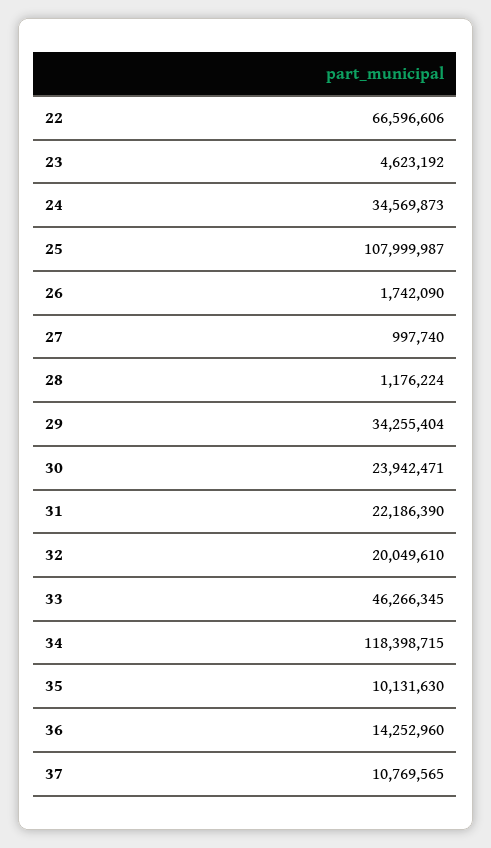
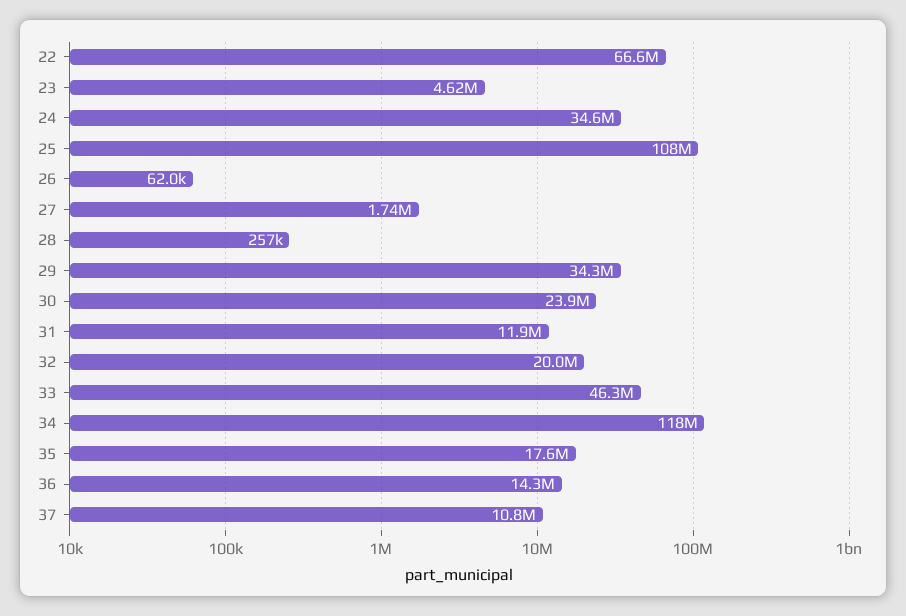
  {
    "22": 66596606,
    "23": 4623192,
    "24": 34569873,
    "25": 107999987,
-   "26": 1742090,
+   "26": 62000,
-   "27": 997740,
+   "27": 1740000,
-   "28": 1176224,
+   "28": 257000,
    "29": 34255404,
    "30": 23942471,
-   "31": 22186390,
+   "31": 11900000,
    "32": 20049610,
    "33": 46266345,
    "34": 118398715,
-   "35": 10131630,
+   "35": 17600000,
    "36": 14252960,
    "37": 10769565
  }

